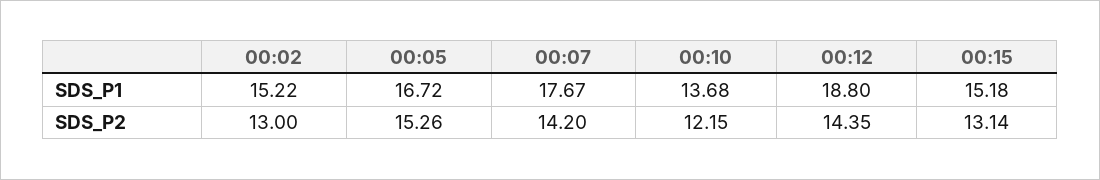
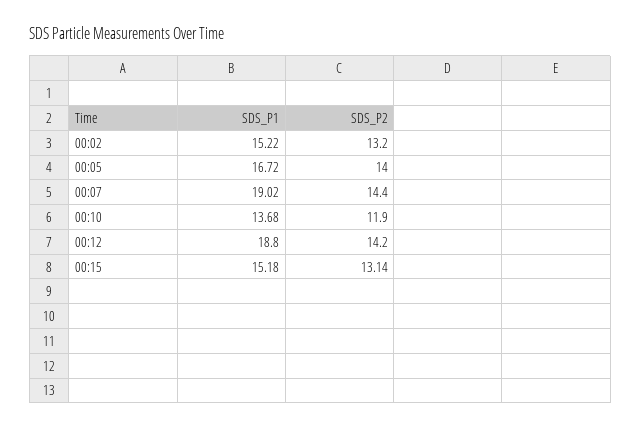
  {
    "00:02": {
      "SDS_P1": 15.22,
-     "SDS_P2": 13
+     "SDS_P2": 13.2
    },
    "00:05": {
      "SDS_P1": 16.72,
-     "SDS_P2": 15.26
+     "SDS_P2": 14
    },
    "00:07": {
-     "SDS_P1": 17.67,
+     "SDS_P1": 19.02,
-     "SDS_P2": 14.2
+     "SDS_P2": 14.4
    },
    "00:10": {
      "SDS_P1": 13.68,
-     "SDS_P2": 12.15
+     "SDS_P2": 11.9
    },
    "00:12": {
      "SDS_P1": 18.8,
-     "SDS_P2": 14.35
+     "SDS_P2": 14.2
    },
    "00:15": {
      "SDS_P1": 15.18,
      "SDS_P2": 13.14
    }
  }

